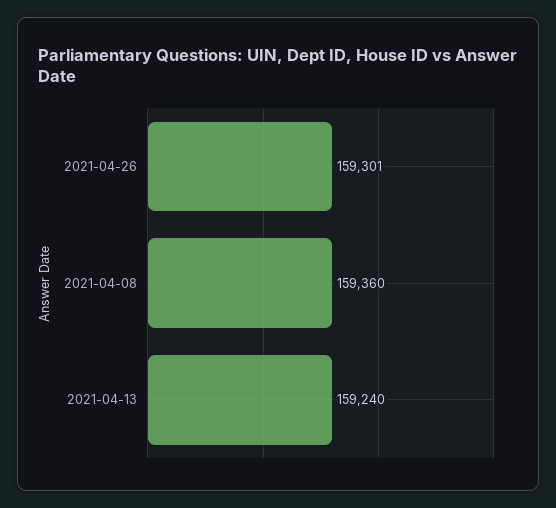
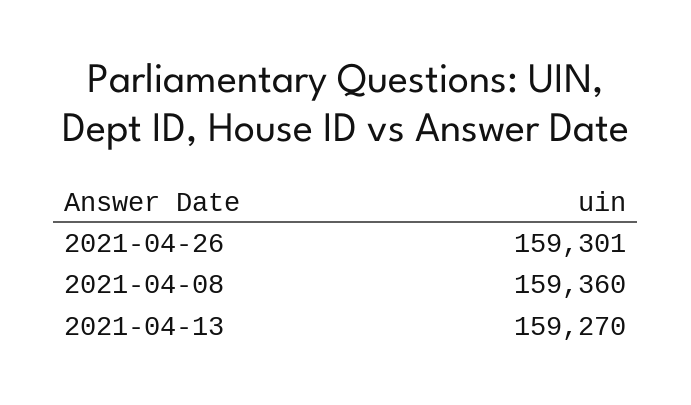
  {
    "2021-04-26": 159301,
    "2021-04-08": 159360,
-   "2021-04-13": 159240
+   "2021-04-13": 159270
  }

